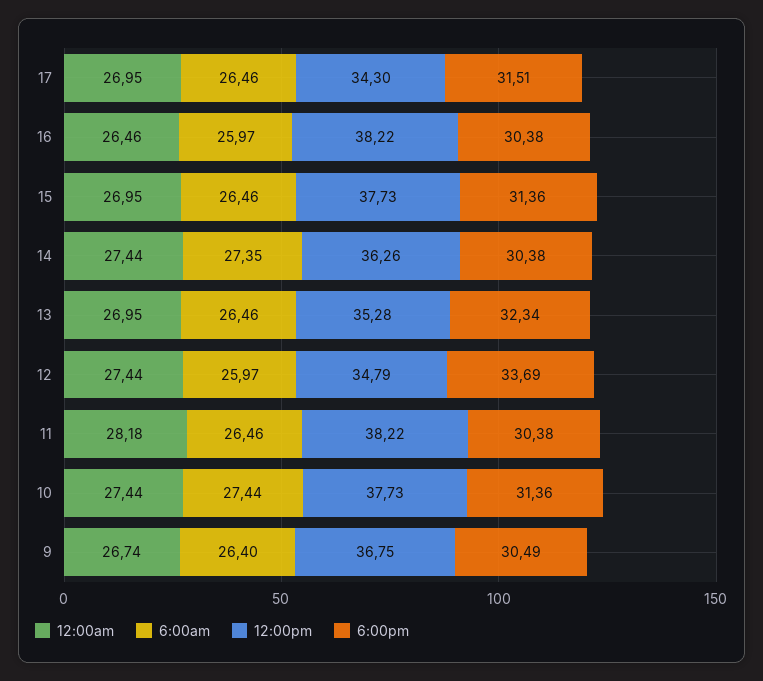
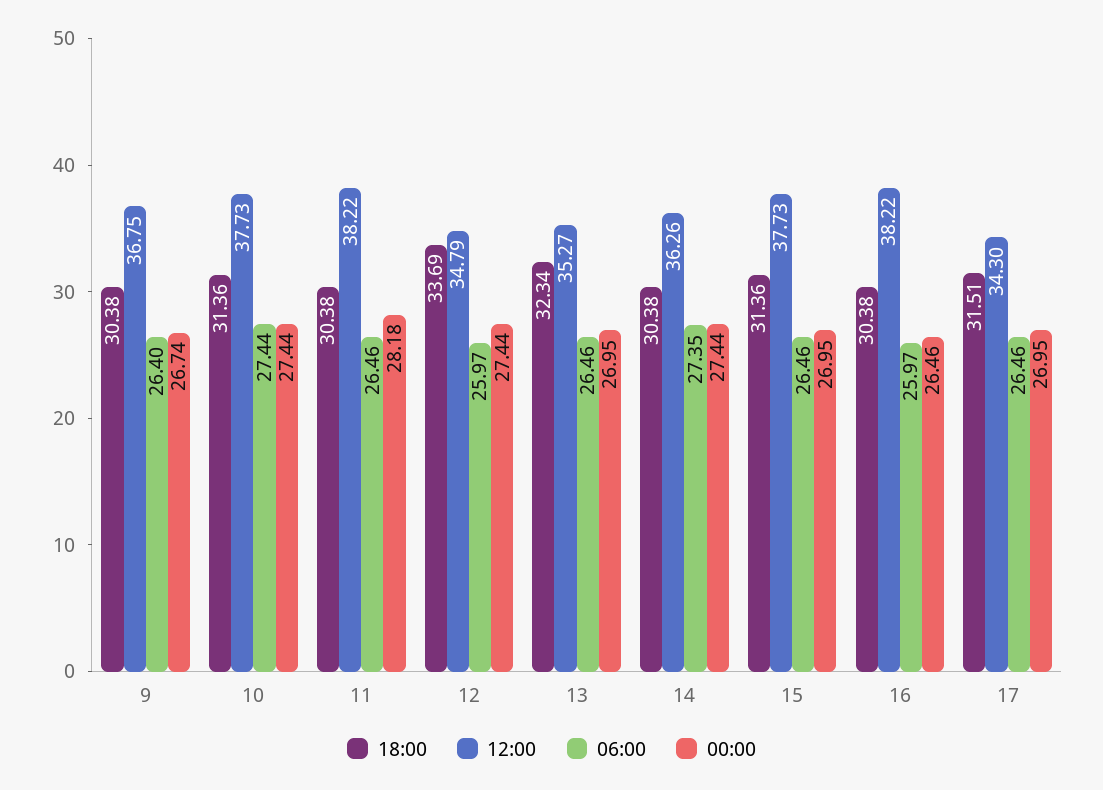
  {
    "12:00am": {
      "17": 26.95,
      "16": 26.46,
      "15": 26.95,
      "14": 27.44,
      "13": 26.95,
      "12": 27.44,
      "11": 28.18,
      "10": 27.44,
      "9": 26.74
    },
    "6:00am": {
      "17": 26.46,
      "16": 25.97,
      "15": 26.46,
      "14": 27.35,
      "13": 26.46,
      "12": 25.97,
      "11": 26.46,
      "10": 27.44,
      "9": 26.4
    },
    "12:00pm": {
      "17": 34.3,
      "16": 38.22,
      "15": 37.73,
      "14": 36.26,
-     "13": 35.28,
+     "13": 35.27,
      "12": 34.79,
      "11": 38.22,
      "10": 37.73,
      "9": 36.75
    },
    "6:00pm": {
      "17": 31.51,
      "16": 30.38,
      "15": 31.36,
      "14": 30.38,
      "13": 32.34,
      "12": 33.69,
      "11": 30.38,
      "10": 31.36,
-     "9": 30.49
+     "9": 30.38
    }
  }

